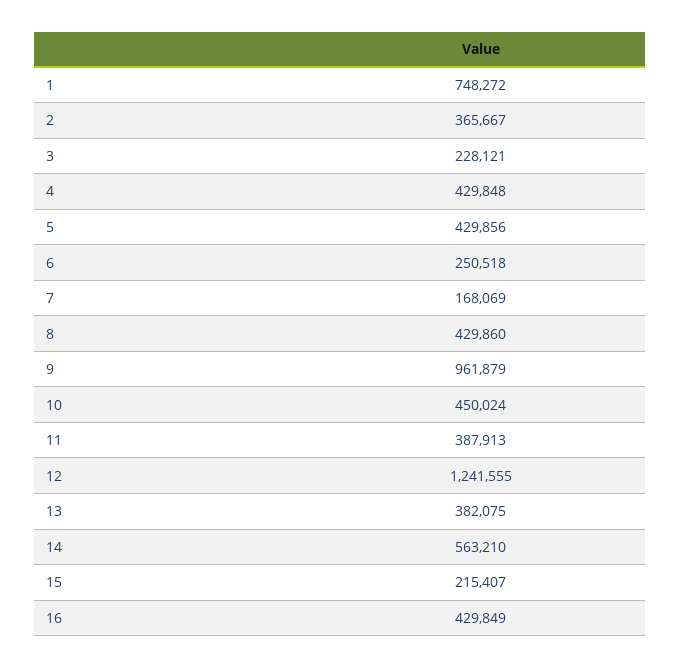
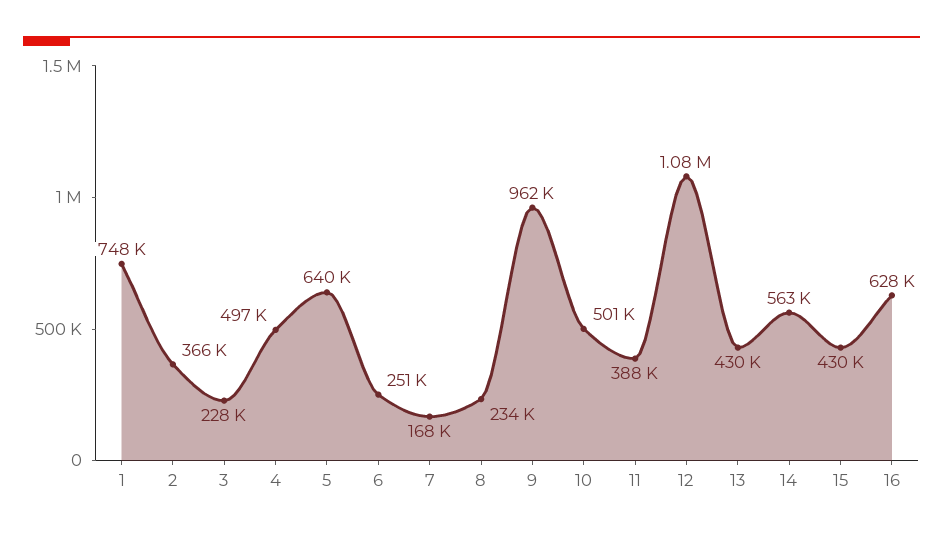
  {
    "1": 748272,
    "2": 365667,
    "3": 228121,
-   "4": 429848,
+   "4": 497000,
-   "5": 429856,
+   "5": 640000,
    "6": 250518,
    "7": 168069,
-   "8": 429860,
+   "8": 234000,
    "9": 961879,
-   "10": 450024,
+   "10": 501000,
    "11": 387913,
-   "12": 1241555,
+   "12": 1080000,
-   "13": 382075,
+   "13": 430000,
    "14": 563210,
-   "15": 215407,
+   "15": 430000,
-   "16": 429849
+   "16": 628000
  }

